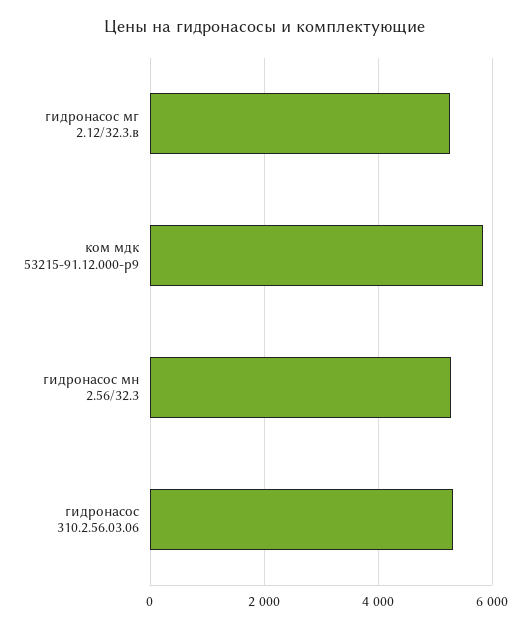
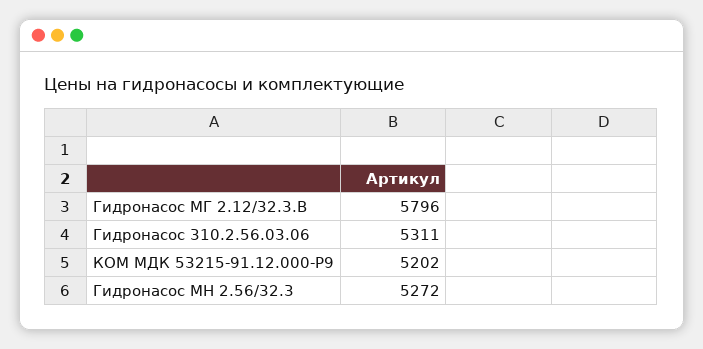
  {
-   "гидронасос мг 2.12/32.3.в": 5200,
+   "гидронасос мг 2.12/32.3.в": 5796,
-   "ком мдк 53215-91.12.000-р9": 5800,
+   "ком мдк 53215-91.12.000-р9": 5202,
    "гидронасос мн 2.56/32.3": 5272,
    "гидронасос 310.2.56.03.06": 5311
  }

